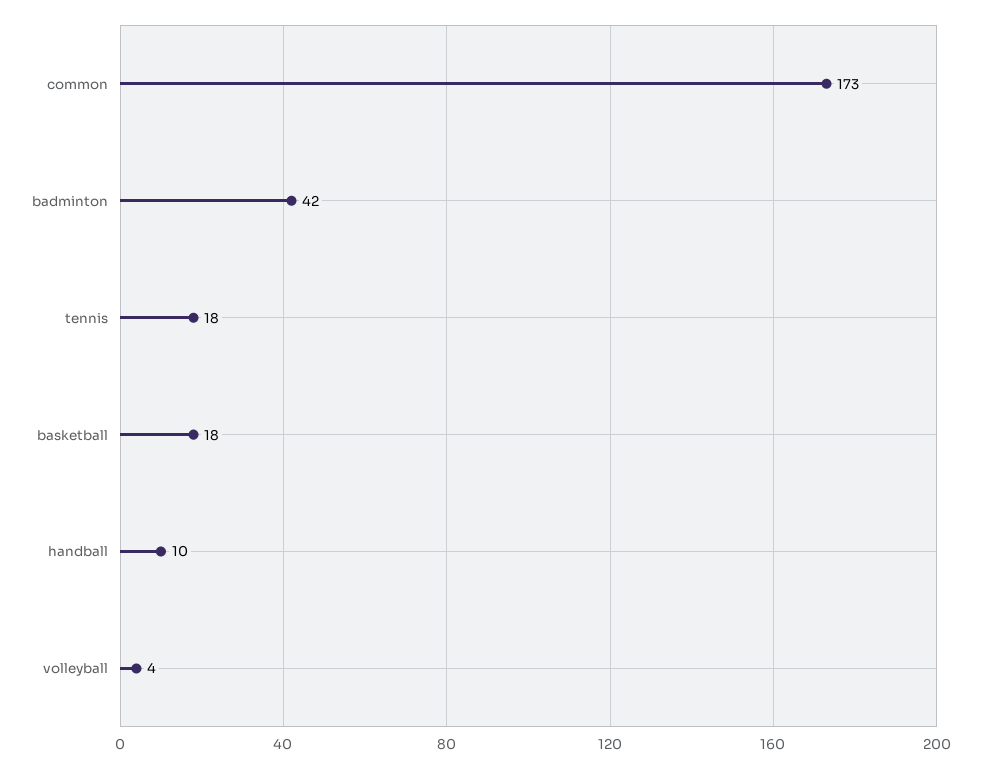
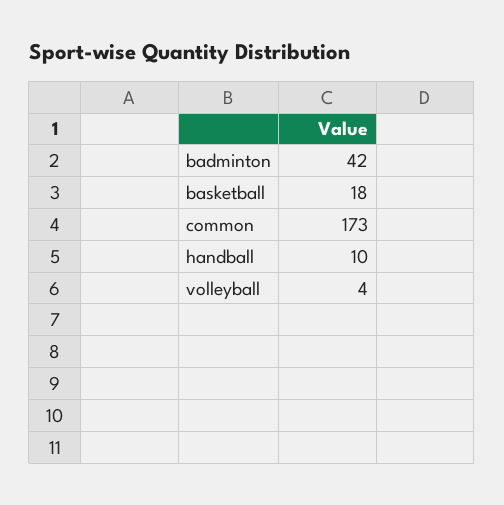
  {
    "common": 173,
    "badminton": 42,
-   "tennis": 18,
    "basketball": 18,
    "handball": 10,
    "volleyball": 4
  }

